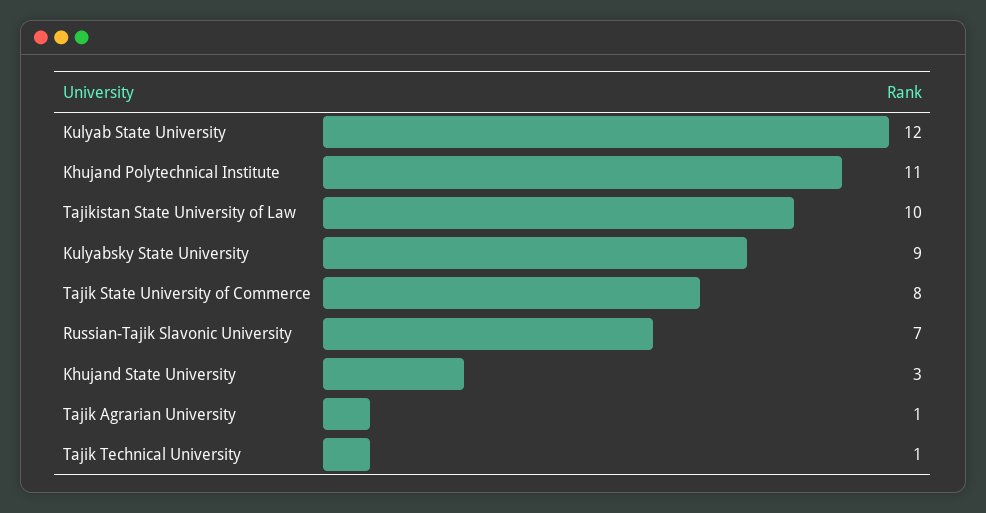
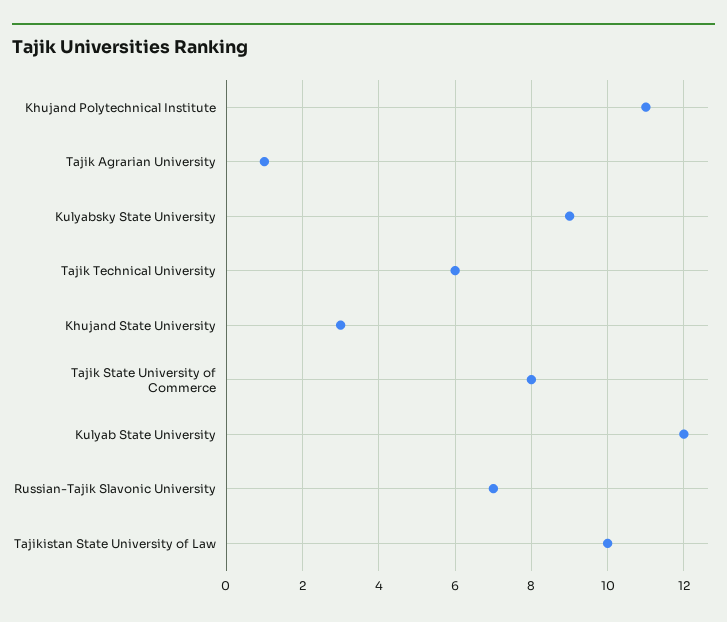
  {
    "Kulyab State University": 12,
    "Khujand Polytechnical Institute": 11,
    "Tajikistan State University of Law": 10,
    "Kulyabsky State University": 9,
    "Tajik State University of Commerce": 8,
    "Russian-Tajik Slavonic University": 7,
    "Khujand State University": 3,
    "Tajik Agrarian University": 1,
-   "Tajik Technical University": 1
+   "Tajik Technical University": 6
  }

